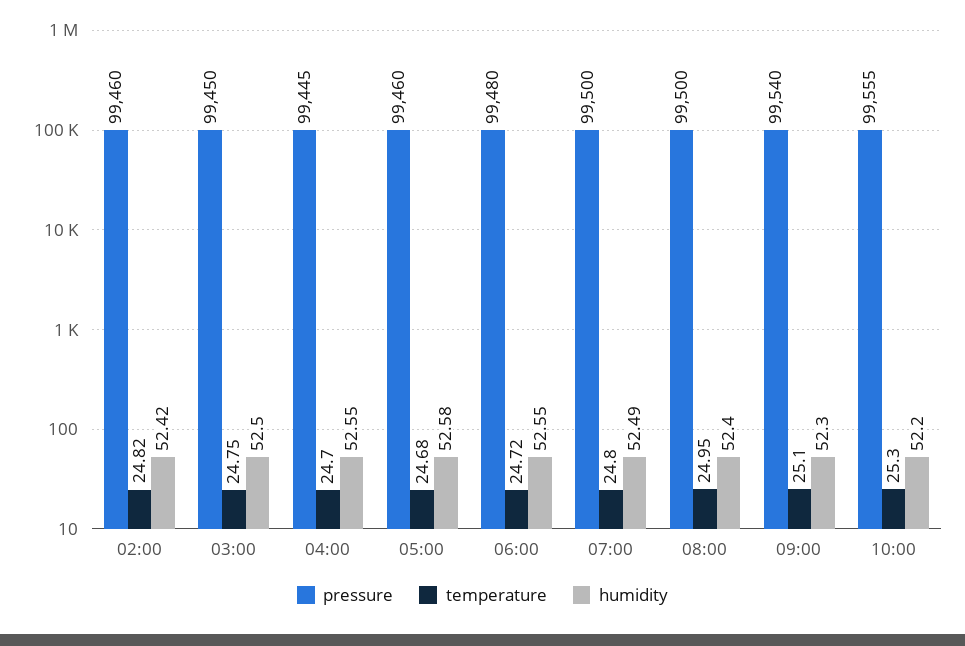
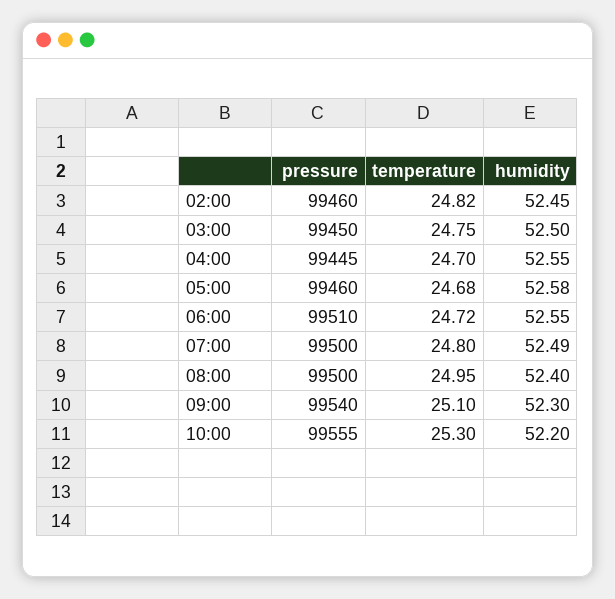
  {
    "pressure": {
      "02:00": 99460,
      "03:00": 99450,
      "04:00": 99445,
      "05:00": 99460,
-     "06:00": 99480,
+     "06:00": 99510,
      "07:00": 99500,
      "08:00": 99500,
      "09:00": 99540,
      "10:00": 99555
    },
    "temperature": {
      "02:00": 24.82,
      "03:00": 24.75,
      "04:00": 24.7,
      "05:00": 24.68,
      "06:00": 24.72,
      "07:00": 24.8,
      "08:00": 24.95,
      "09:00": 25.1,
      "10:00": 25.3
    },
    "humidity": {
-     "02:00": 52.42,
+     "02:00": 52.45,
      "03:00": 52.5,
      "04:00": 52.55,
      "05:00": 52.58,
      "06:00": 52.55,
      "07:00": 52.49,
      "08:00": 52.4,
      "09:00": 52.3,
      "10:00": 52.2
    }
  }

